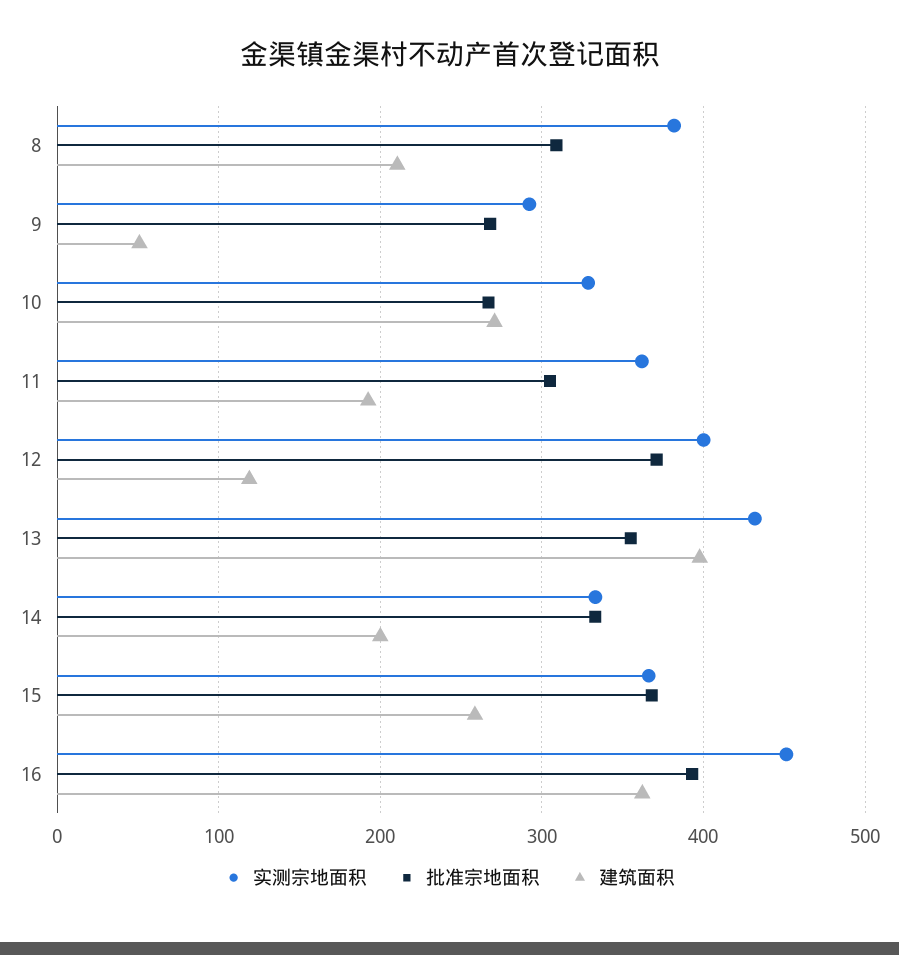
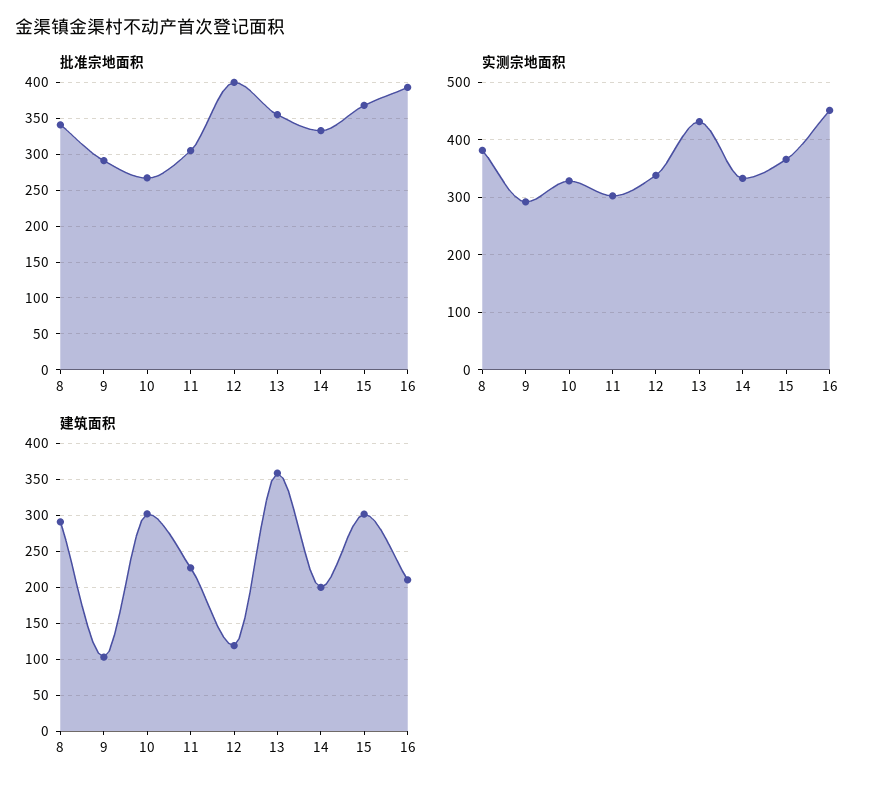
  {
    "实测宗地面积": {
      "8": 380,
      "9": 290,
      "10": 330,
-     "11": 360,
+     "11": 300,
-     "12": 400,
+     "12": 340,
      "13": 430,
      "14": 330,
      "15": 370,
      "16": 450
    },
    "批准宗地面积": {
-     "8": 310,
+     "8": 340,
-     "9": 270,
+     "9": 290,
      "10": 270,
      "11": 310,
-     "12": 370,
+     "12": 400,
      "13": 360,
      "14": 330,
      "15": 370,
      "16": 390
    },
    "建筑面积": {
-     "8": 210,
+     "8": 290,
-     "9": 50,
+     "9": 100,
-     "10": 270,
+     "10": 300,
-     "11": 190,
+     "11": 230,
      "12": 120,
-     "13": 400,
+     "13": 360,
      "14": 200,
-     "15": 260,
+     "15": 300,
-     "16": 360
+     "16": 210
    }
  }

